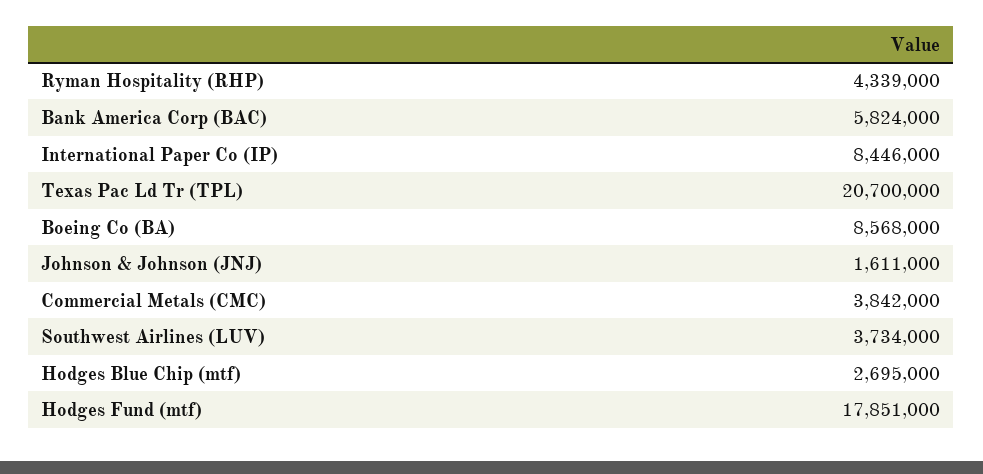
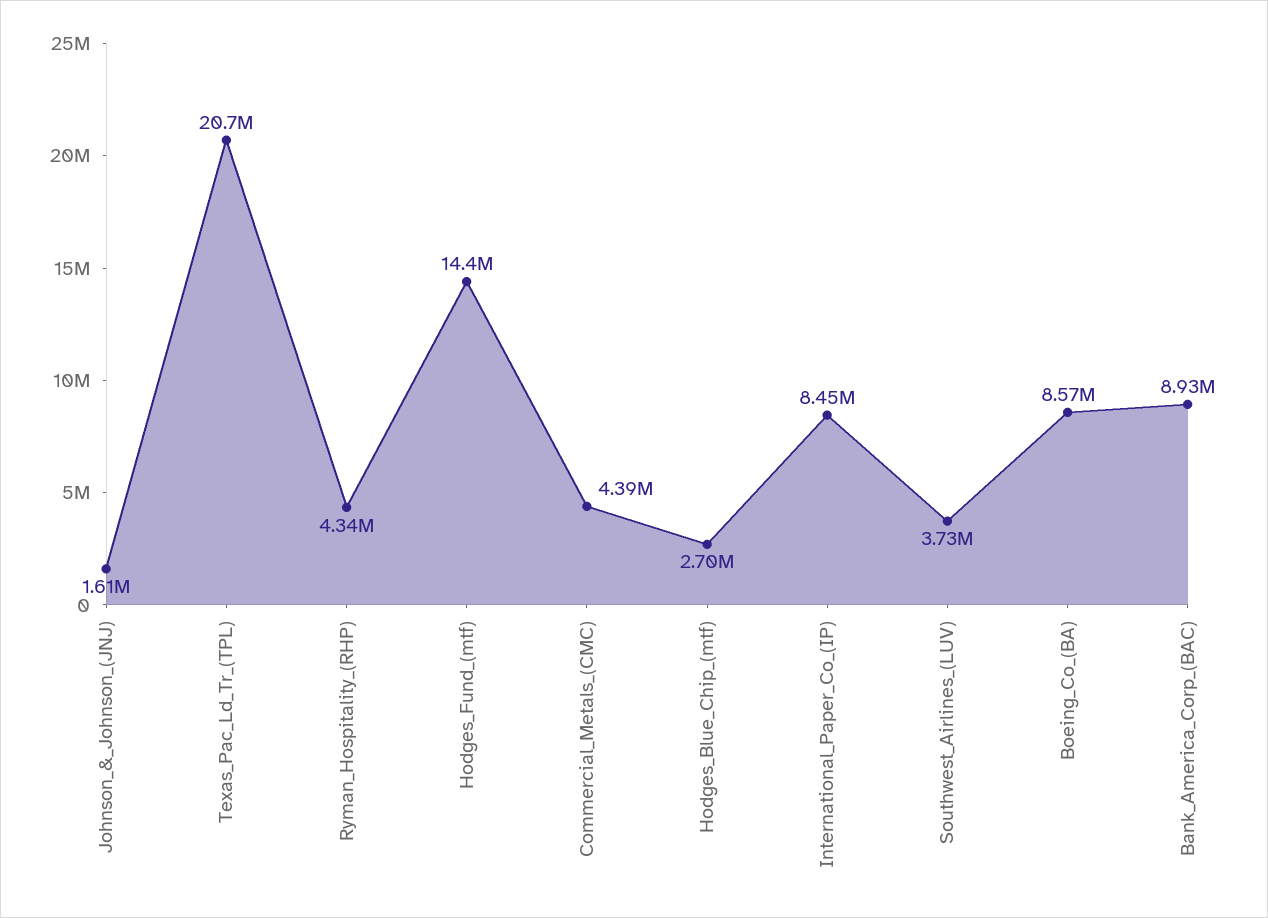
  {
    "Ryman Hospitality (RHP)": 4339000,
-   "Bank America Corp (BAC)": 5824000,
+   "Bank America Corp (BAC)": 8930000,
    "International Paper Co (IP)": 8446000,
    "Texas Pac Ld Tr (TPL)": 20700000,
    "Boeing Co (BA)": 8568000,
    "Johnson & Johnson (JNJ)": 1611000,
-   "Commercial Metals (CMC)": 3842000,
+   "Commercial Metals (CMC)": 4390000,
    "Southwest Airlines (LUV)": 3734000,
    "Hodges Blue Chip (mtf)": 2695000,
-   "Hodges Fund (mtf)": 17851000
+   "Hodges Fund (mtf)": 14400000
  }

